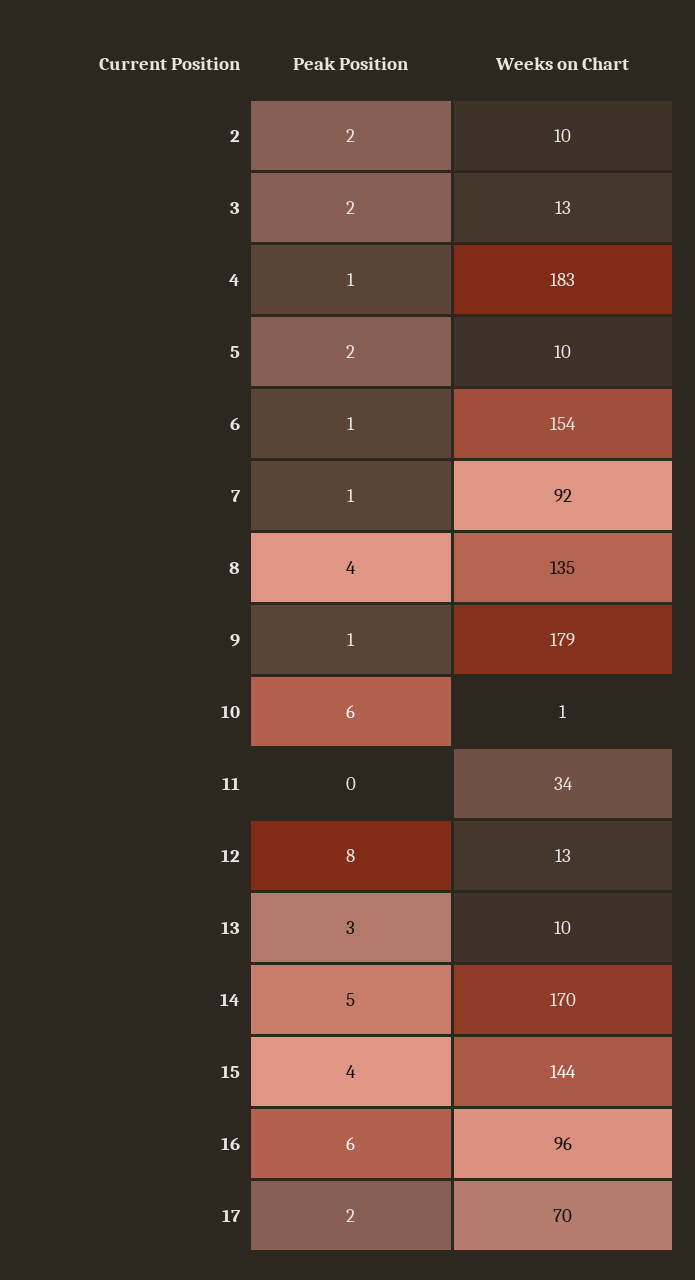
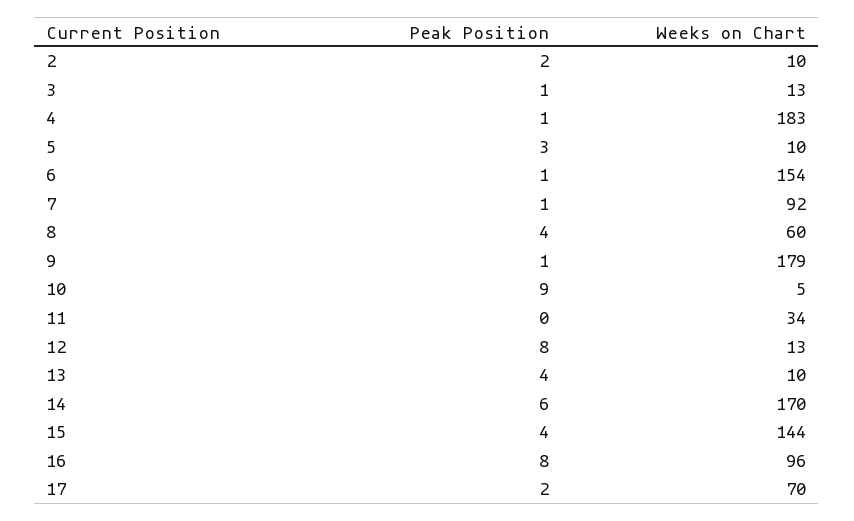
  {
    "Peak Position": {
      "2": 2,
-     "3": 2,
+     "3": 1,
      "4": 1,
-     "5": 2,
+     "5": 3,
      "6": 1,
      "7": 1,
      "8": 4,
      "9": 1,
-     "10": 6,
+     "10": 9,
      "11": 0,
      "12": 8,
-     "13": 3,
+     "13": 4,
-     "14": 5,
+     "14": 6,
      "15": 4,
-     "16": 6,
+     "16": 8,
      "17": 2
    },
    "Weeks on Chart": {
      "2": 10,
      "3": 13,
      "4": 183,
      "5": 10,
      "6": 154,
      "7": 92,
-     "8": 135,
+     "8": 60,
      "9": 179,
-     "10": 1,
+     "10": 5,
      "11": 34,
      "12": 13,
      "13": 10,
      "14": 170,
      "15": 144,
      "16": 96,
      "17": 70
    }
  }

